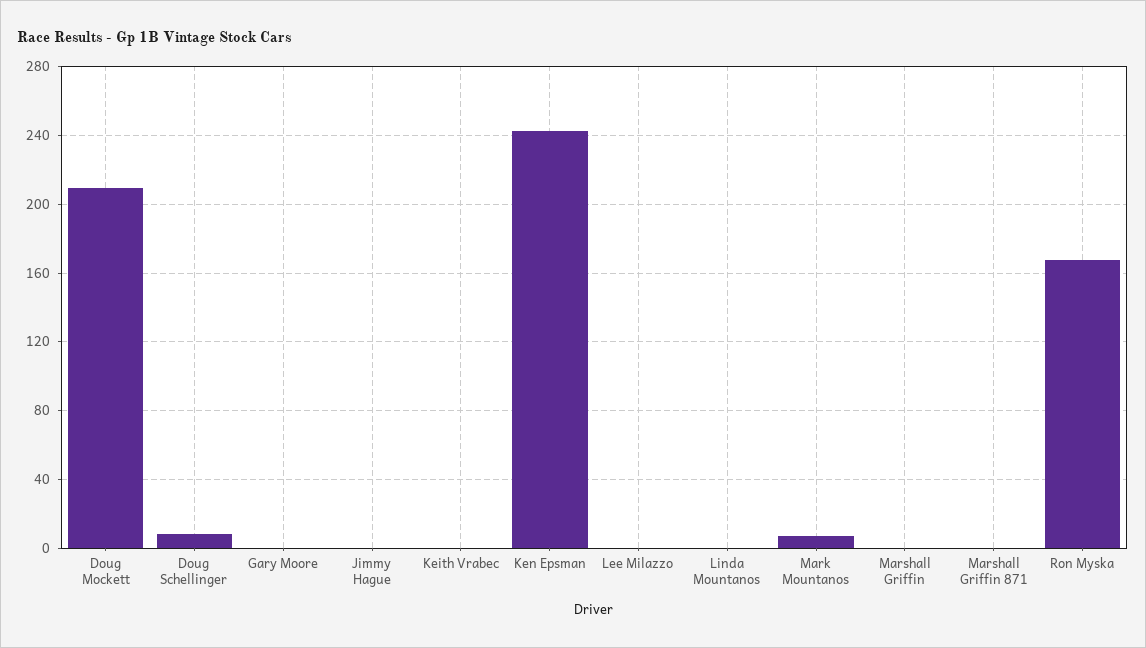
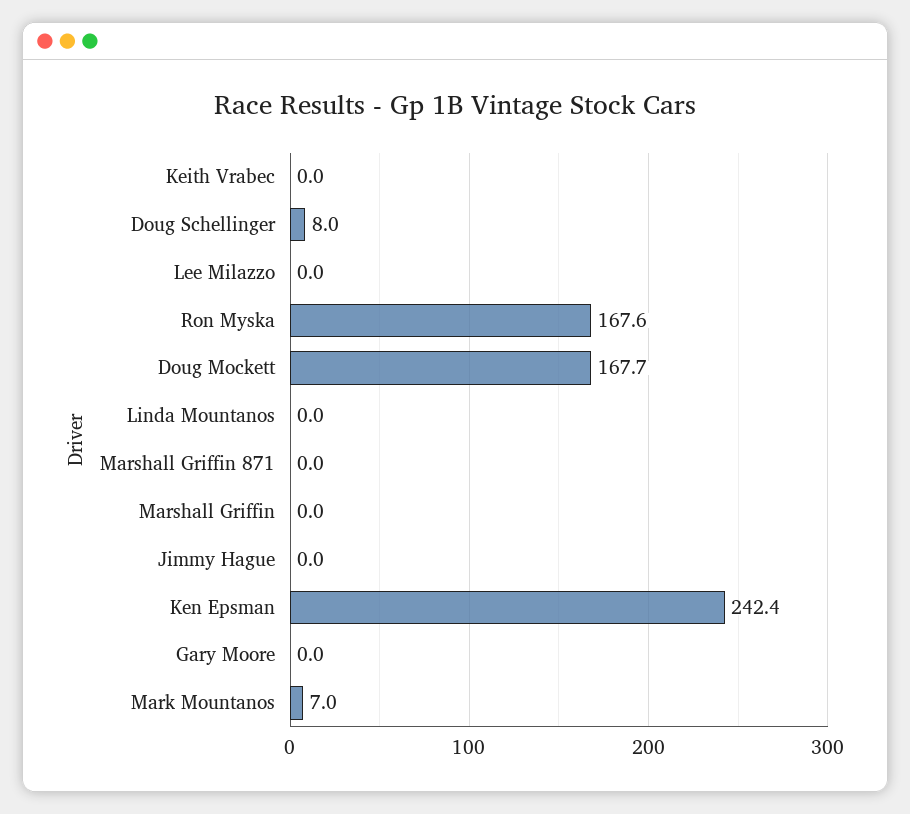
  {
-   "Doug Mockett": 210,
+   "Doug Mockett": 167.7,
    "Doug Schellinger": 8,
    "Gary Moore": 0,
    "Jimmy Hague": 0,
    "Keith Vrabec": 0,
    "Ken Epsman": 242.4,
    "Lee Milazzo": 0,
    "Linda Mountanos": 0,
    "Mark Mountanos": 7,
    "Marshall Griffin": 0,
    "Marshall Griffin 871": 0,
    "Ron Myska": 167.6
  }

